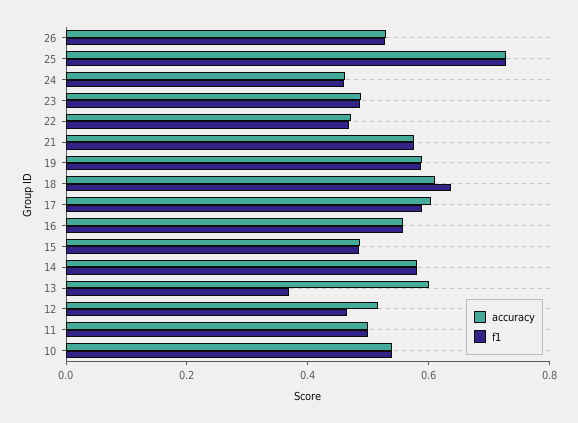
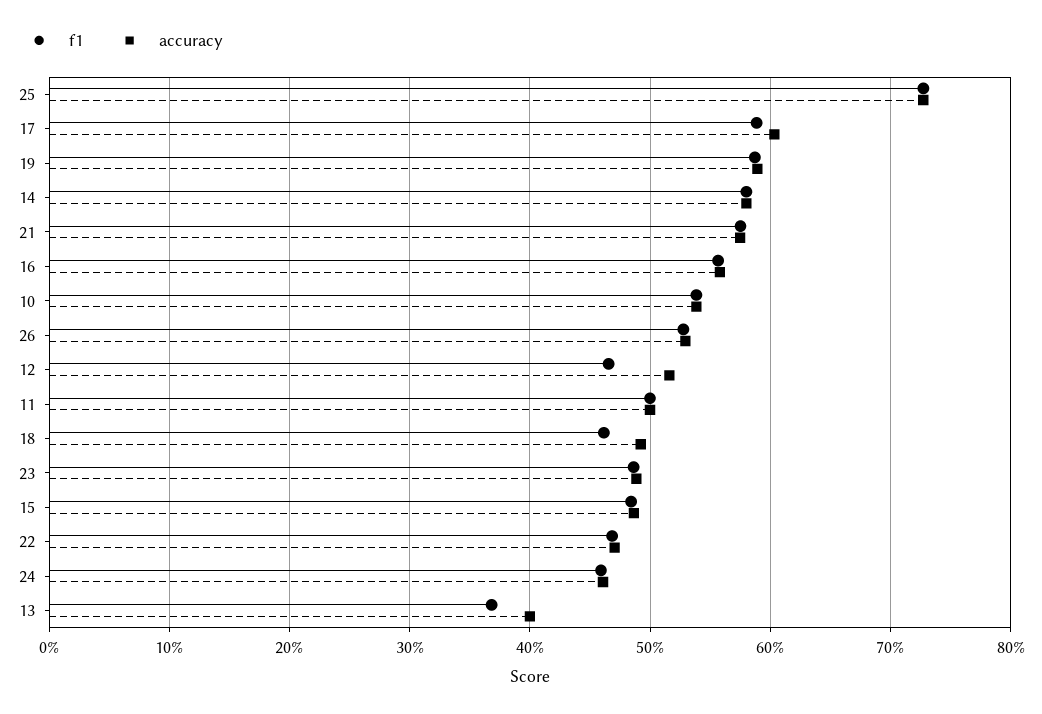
  {
    "accuracy": {
      "26": 0.53,
      "25": 0.73,
      "24": 0.46,
      "23": 0.49,
      "22": 0.47,
      "21": 0.58,
      "19": 0.59,
-     "18": 0.6,
+     "18": 0.49,
      "17": 0.6,
      "16": 0.56,
      "15": 0.49,
      "14": 0.58,
-     "13": 0.6,
+     "13": 0.4,
      "12": 0.52,
      "11": 0.5,
      "10": 0.54
    },
    "f1": {
      "26": 0.53,
      "25": 0.73,
      "24": 0.46,
      "23": 0.49,
      "22": 0.47,
      "21": 0.58,
      "19": 0.59,
-     "18": 0.65,
+     "18": 0.46,
      "17": 0.59,
      "16": 0.56,
      "15": 0.48,
      "14": 0.58,
      "13": 0.37,
      "12": 0.47,
      "11": 0.5,
      "10": 0.54
    }
  }

